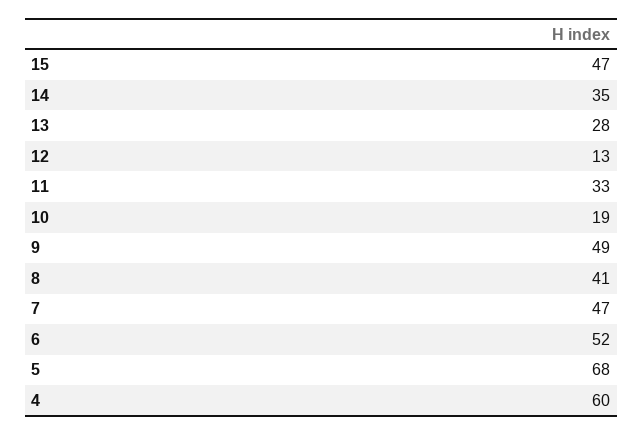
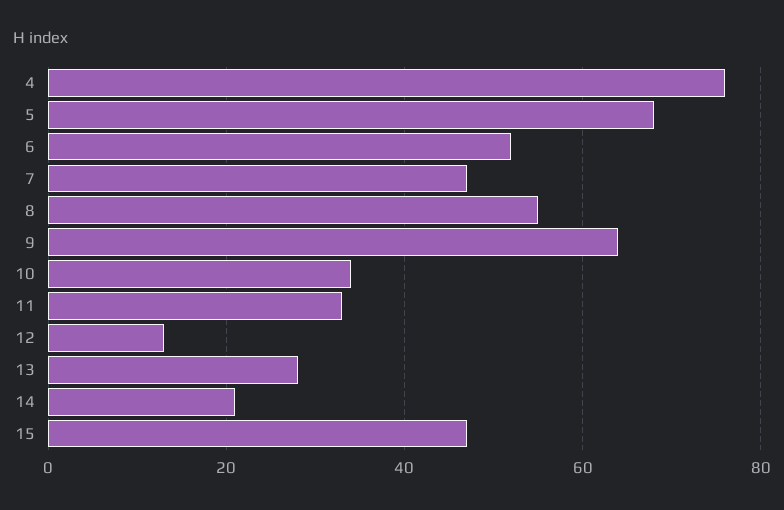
  {
    "15": 47,
-   "14": 35,
+   "14": 20,
    "13": 28,
    "12": 13,
    "11": 33,
-   "10": 19,
+   "10": 35,
-   "9": 49,
+   "9": 65,
-   "8": 41,
+   "8": 55,
    "7": 47,
    "6": 52,
    "5": 68,
-   "4": 60
+   "4": 75
  }

